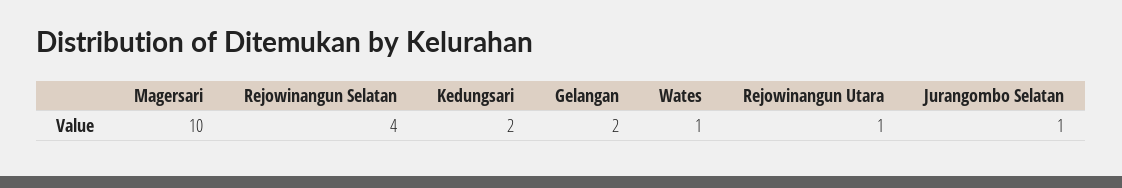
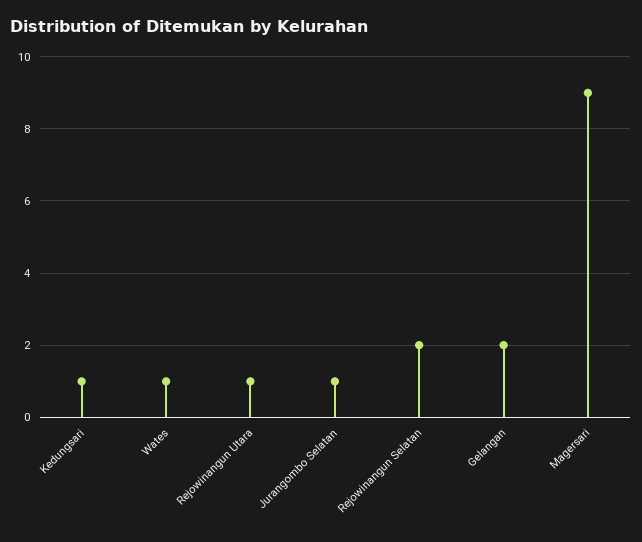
  {
-   "Magersari": 10,
+   "Magersari": 9,
-   "Rejowinangun Selatan": 4,
+   "Rejowinangun Selatan": 2,
-   "Kedungsari": 2,
+   "Kedungsari": 1,
    "Gelangan": 2,
    "Wates": 1,
    "Rejowinangun Utara": 1,
    "Jurangombo Selatan": 1
  }

